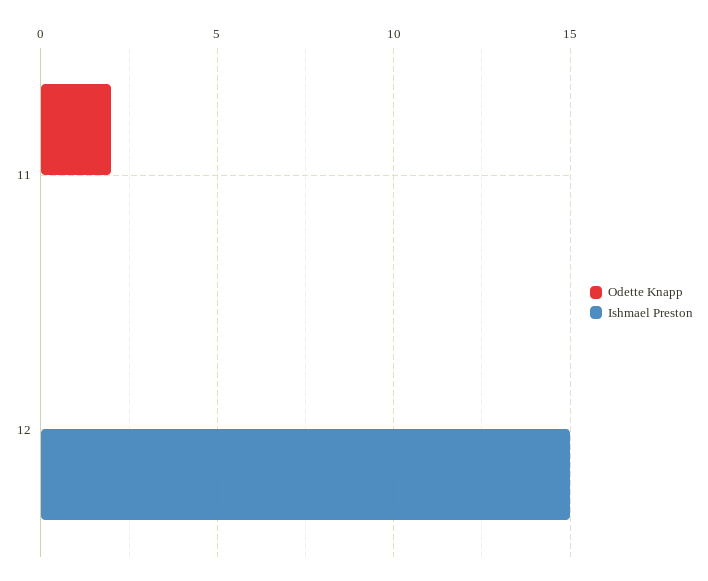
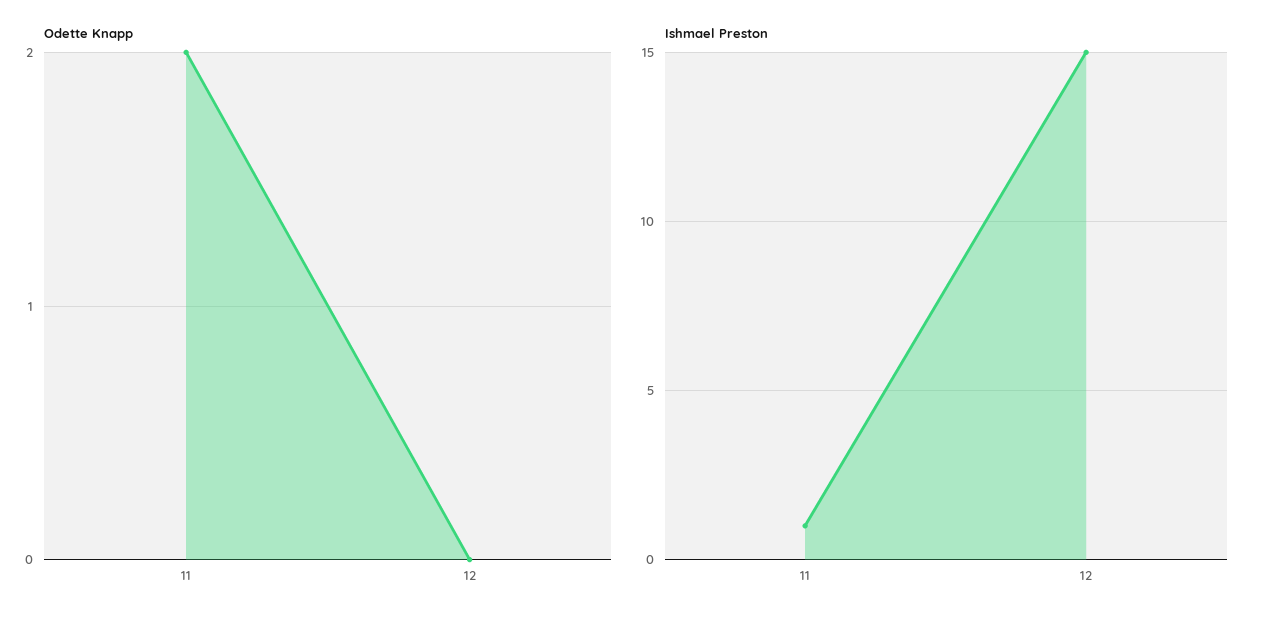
  {
    "Odette Knapp": {
      "11": 2,
      "12": 0
    },
    "Ishmael Preston": {
-     "11": 0,
+     "11": 1,
      "12": 15
    }
  }

